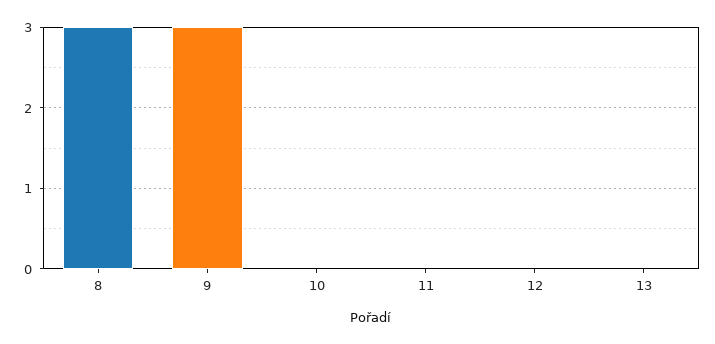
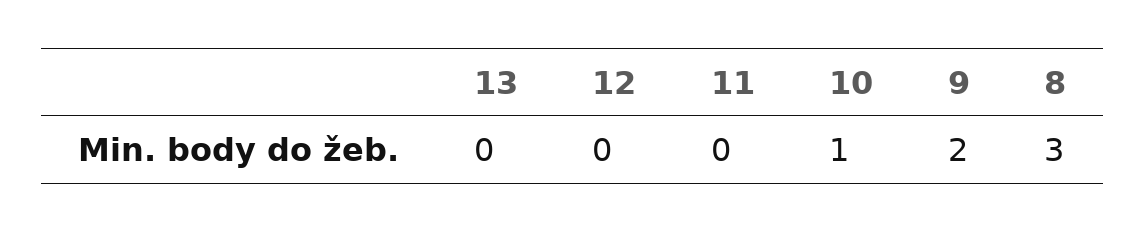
  {
    "8": 3,
-   "9": 3,
+   "9": 2,
-   "10": 0,
+   "10": 1,
    "11": 0,
    "12": 0,
    "13": 0
  }

